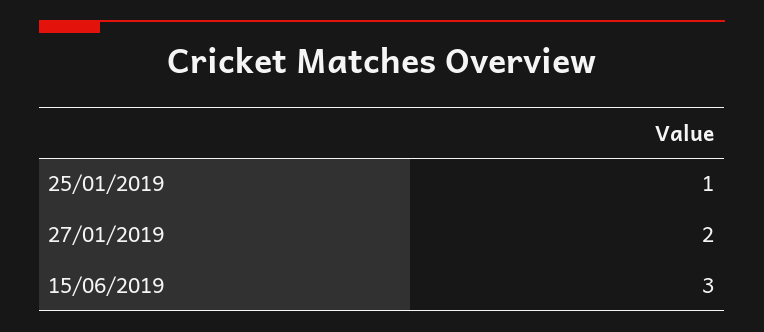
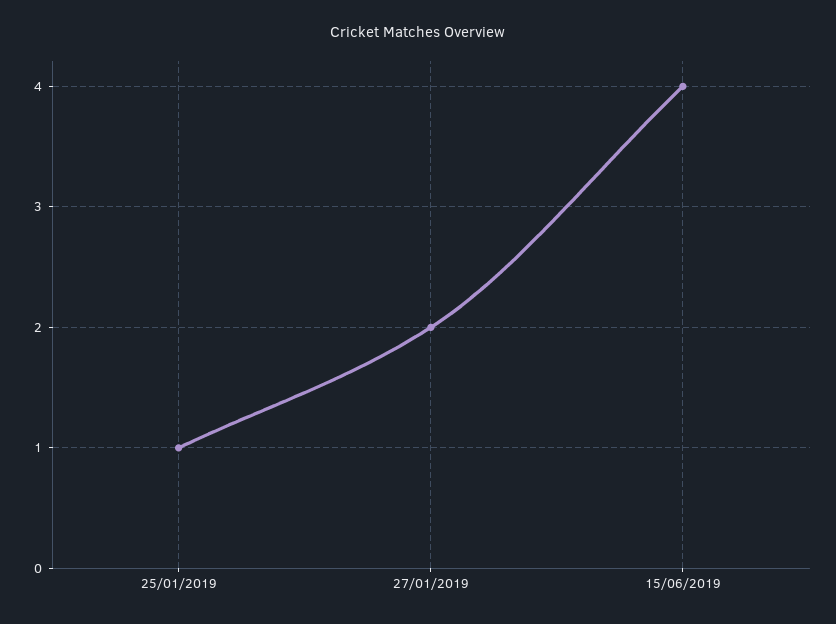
  {
    "25/01/2019": 1,
    "27/01/2019": 2,
-   "15/06/2019": 3
+   "15/06/2019": 4
  }

